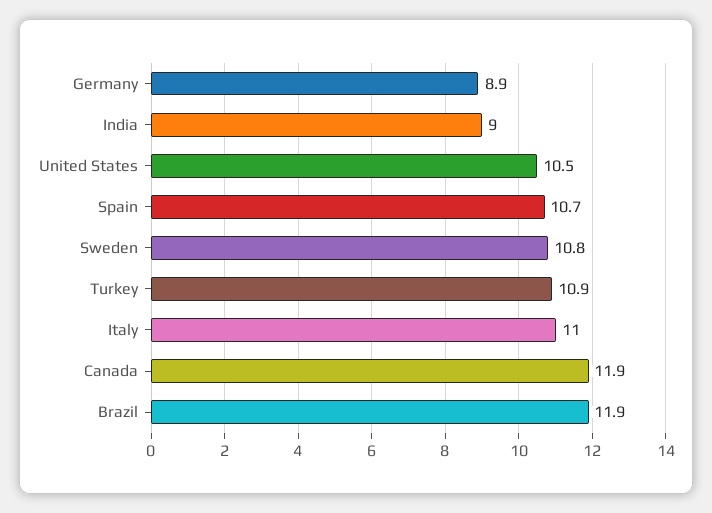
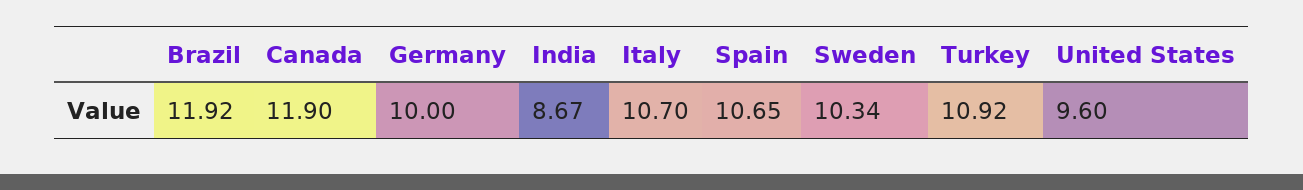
  {
-   "Germany": 8.9,
+   "Germany": 10,
-   "India": 9,
+   "India": 8.67,
-   "United States": 10.5,
+   "United States": 9.6,
    "Spain": 10.65,
-   "Sweden": 10.8,
+   "Sweden": 10.34,
    "Turkey": 10.92,
-   "Italy": 11,
+   "Italy": 10.7,
    "Canada": 11.9,
    "Brazil": 11.92
  }

